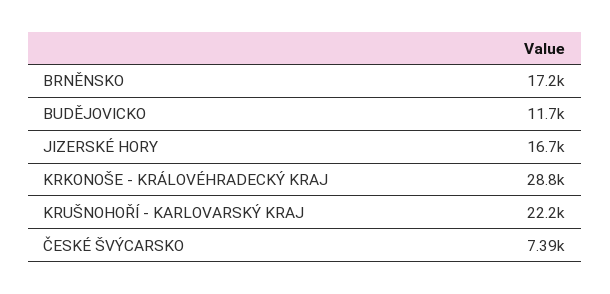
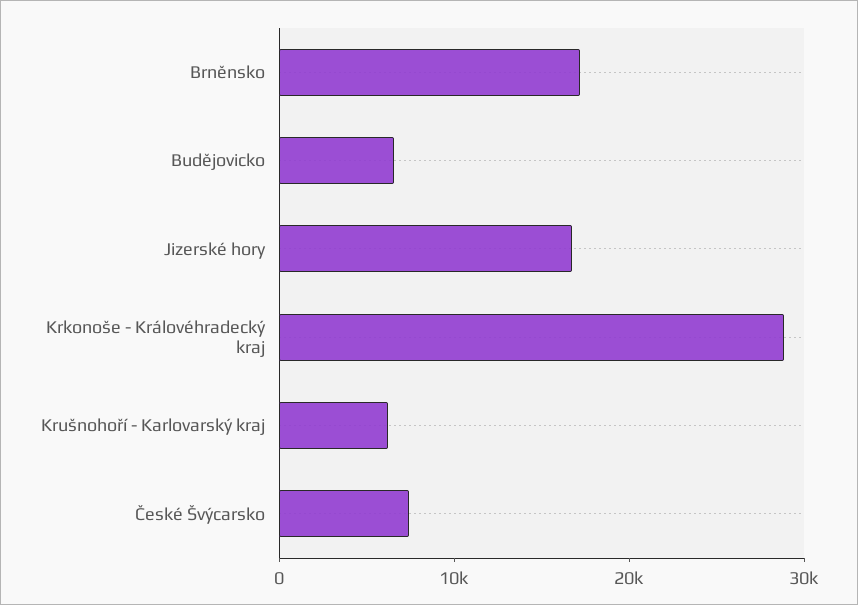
  {
    "BRNĚNSKO": 17200,
-   "BUDĚJOVICKO": 11700,
+   "BUDĚJOVICKO": 6000,
    "JIZERSKÉ HORY": 16700,
    "KRKONOŠE - KRÁLOVÉHRADECKÝ KRAJ": 28800,
-   "KRUŠNOHOŘÍ - KARLOVARSKÝ KRAJ": 22200,
+   "KRUŠNOHOŘÍ - KARLOVARSKÝ KRAJ": 6000,
    "ČESKÉ ŠVÝCARSKO": 7390
  }

